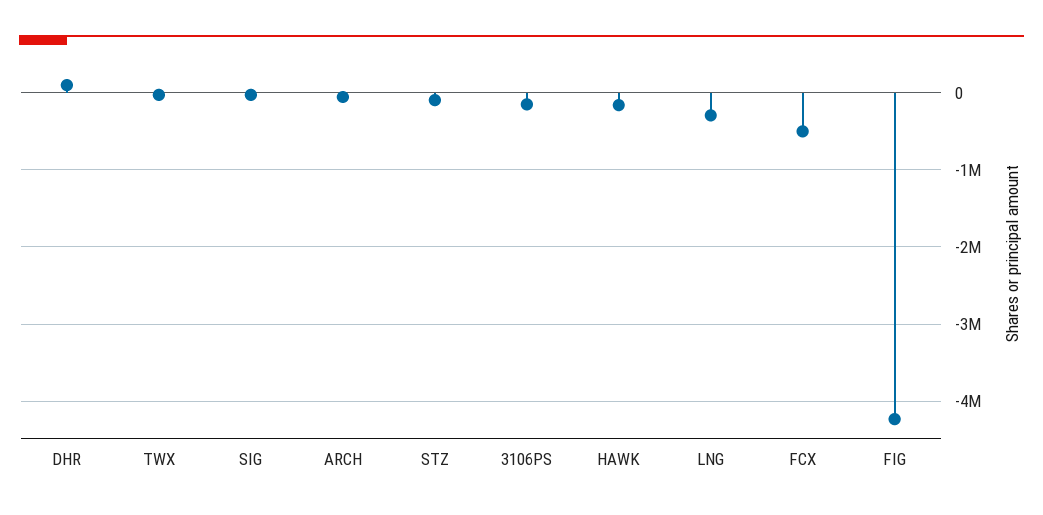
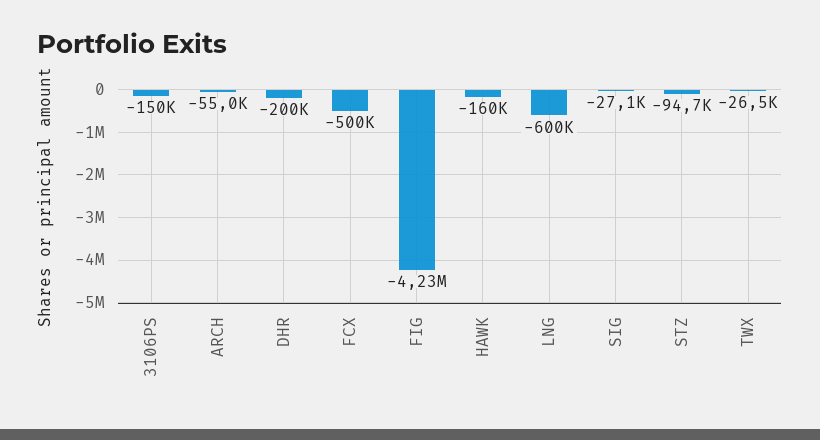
  {
-   "DHR": 100000,
+   "DHR": -200000,
    "TWX": -26500,
    "SIG": -27100,
    "ARCH": -55000,
    "STZ": -94700,
    "3106PS": -150000,
    "HAWK": -160000,
-   "LNG": -300000,
+   "LNG": -600000,
    "FCX": -500000,
    "FIG": -4230000
  }

